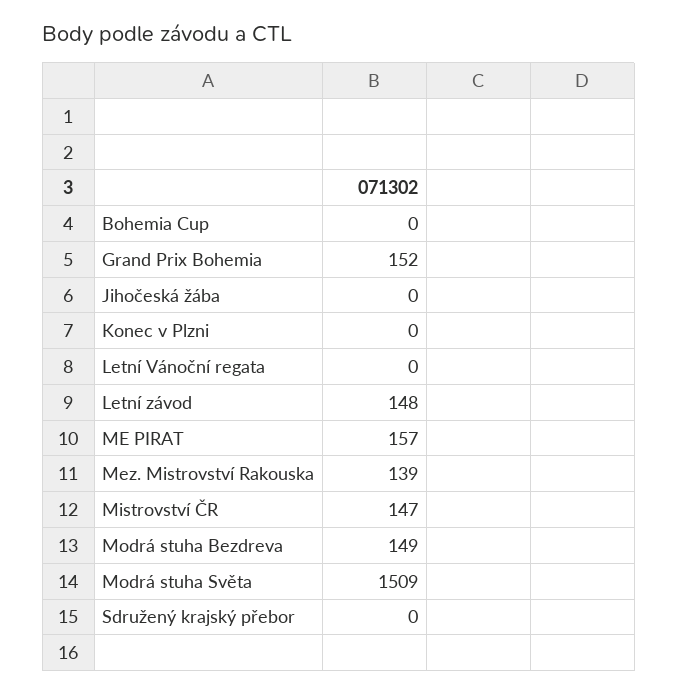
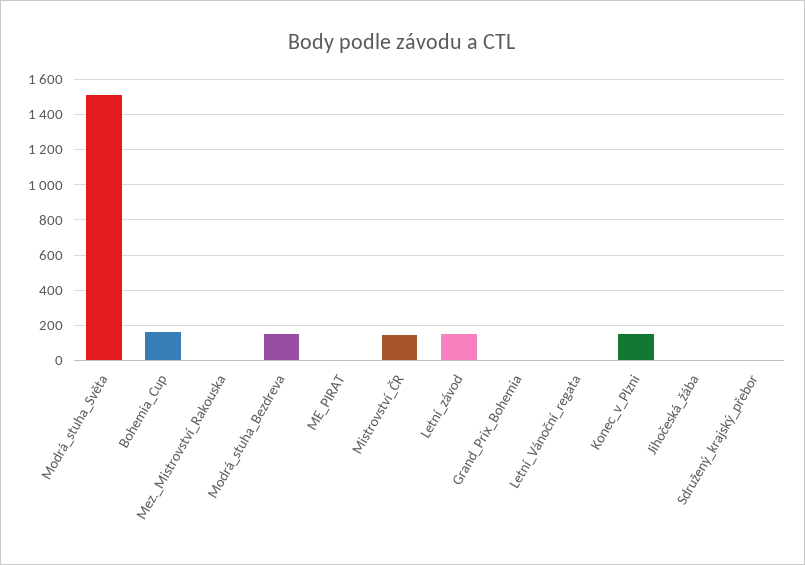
  {
-   "Bohemia Cup": 0,
+   "Bohemia Cup": 150,
-   "Grand Prix Bohemia": 152,
+   "Grand Prix Bohemia": 0,
    "Jihočeská žába": 0,
-   "Konec v Plzni": 0,
+   "Konec v Plzni": 150,
    "Letní Vánoční regata": 0,
    "Letní závod": 148,
-   "ME PIRAT": 157,
+   "ME PIRAT": 0,
-   "Mez. Mistrovství Rakouska": 139,
+   "Mez. Mistrovství Rakouska": 0,
    "Mistrovství ČR": 147,
    "Modrá stuha Bezdreva": 149,
    "Modrá stuha Světa": 1509,
    "Sdružený krajský přebor": 0
  }

